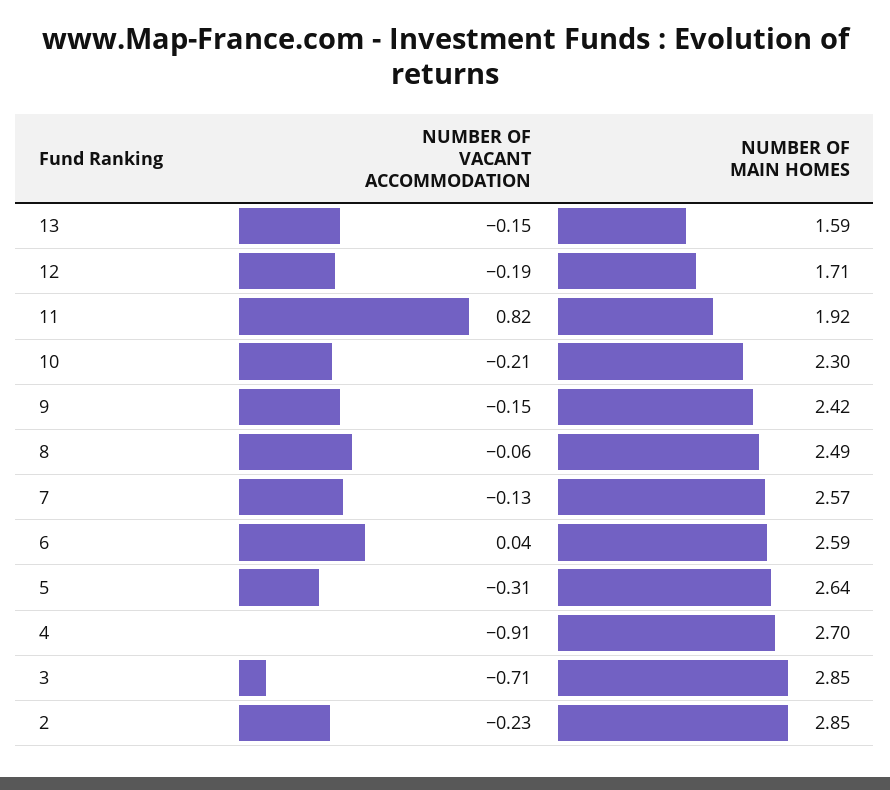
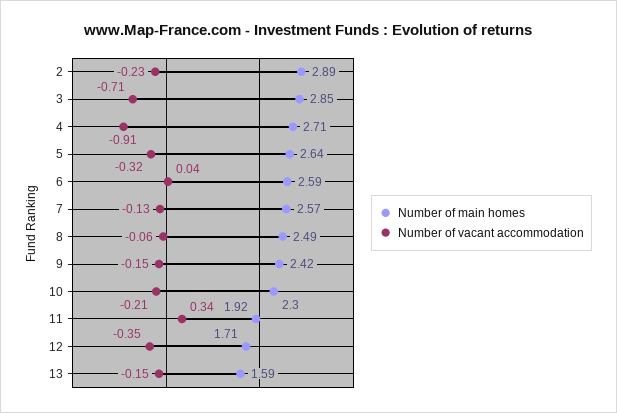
  {
    "NUMBER OF VACANT ACCOMMODATION": {
      "13": -0.15,
-     "12": -0.19,
+     "12": -0.35,
-     "11": 0.82,
+     "11": 0.34,
      "10": -0.21,
      "9": -0.15,
      "8": -0.06,
      "7": -0.13,
      "6": 0.04,
-     "5": -0.31,
+     "5": -0.32,
      "4": -0.91,
      "3": -0.71,
      "2": -0.23
    },
    "NUMBER OF MAIN HOMES": {
      "13": 1.59,
      "12": 1.71,
      "11": 1.92,
      "10": 2.3,
      "9": 2.42,
      "8": 2.49,
      "7": 2.57,
      "6": 2.59,
      "5": 2.64,
-     "4": 2.7,
+     "4": 2.71,
      "3": 2.85,
-     "2": 2.85
+     "2": 2.89
    }
  }

